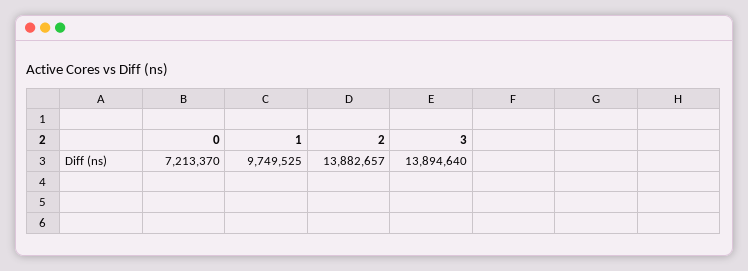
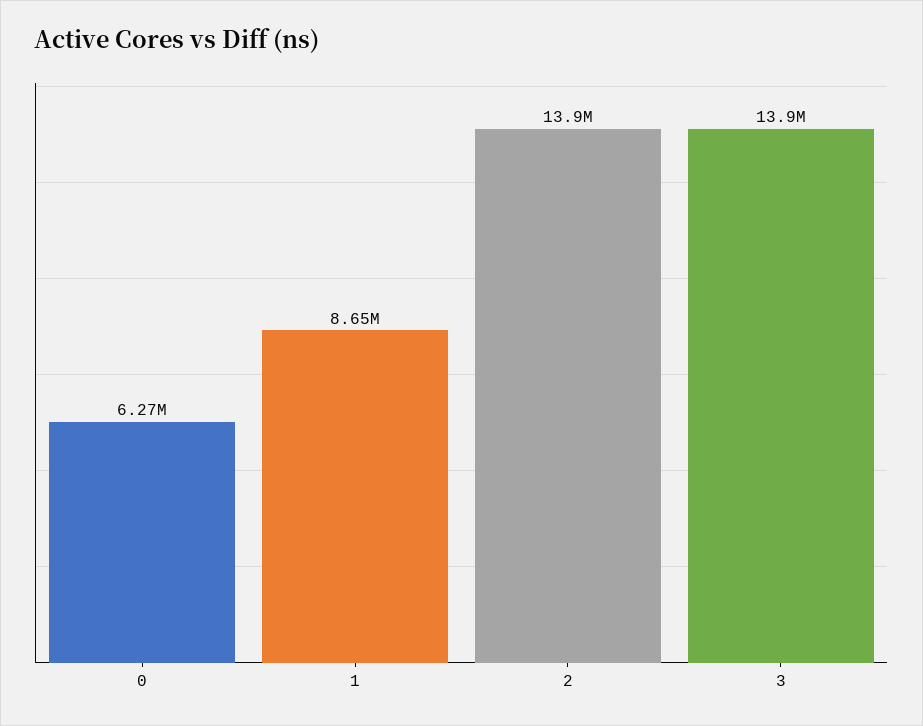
  {
-   "0": 7213370,
+   "0": 6270000,
-   "1": 9749525,
+   "1": 8650000,
    "2": 13882657,
    "3": 13894640
  }

